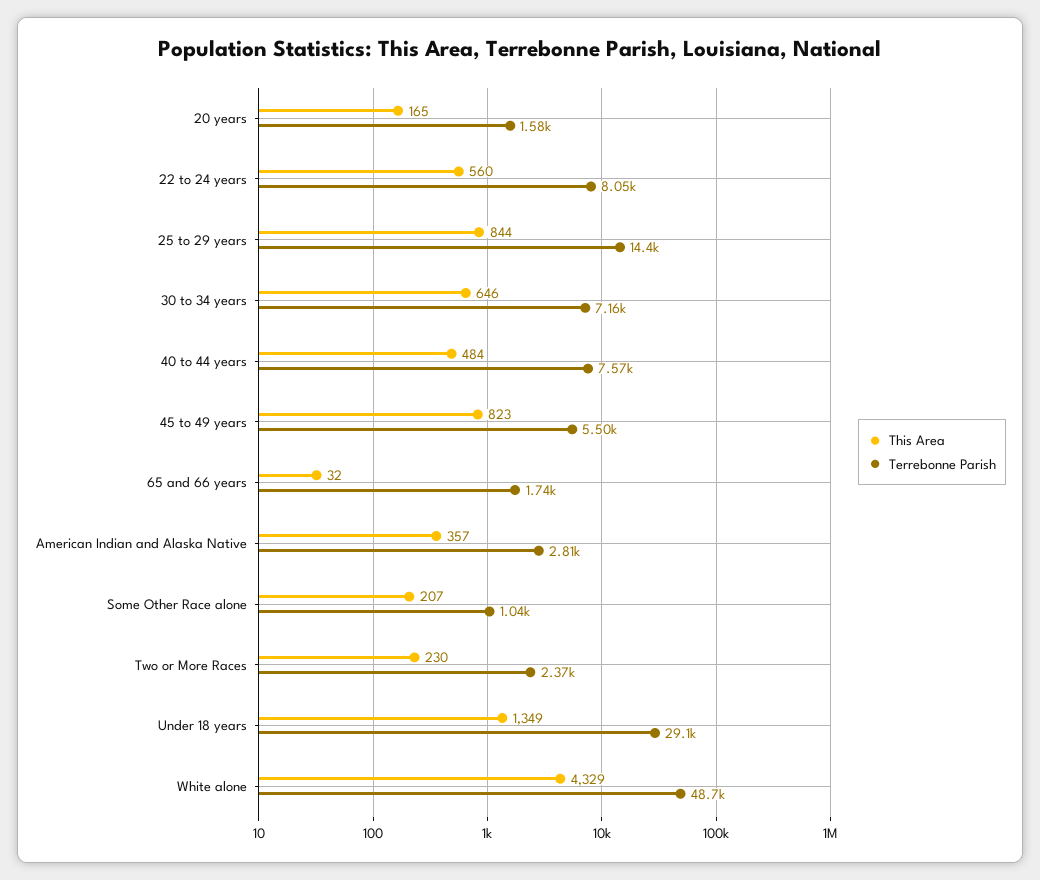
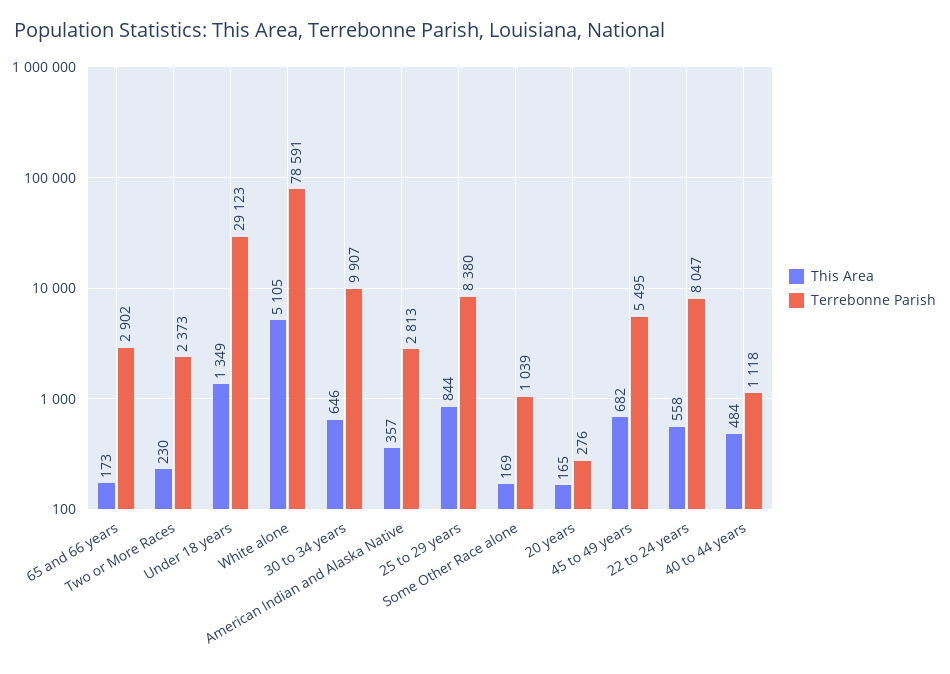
  {
    "This Area": {
      "20 years": 165,
-     "22 to 24 years": 560,
+     "22 to 24 years": 558,
      "25 to 29 years": 844,
      "30 to 34 years": 646,
      "40 to 44 years": 484,
-     "45 to 49 years": 823,
+     "45 to 49 years": 682,
-     "65 and 66 years": 32,
+     "65 and 66 years": 173,
      "American Indian and Alaska Native": 357,
-     "Some Other Race alone": 207,
+     "Some Other Race alone": 169,
      "Two or More Races": 230,
      "Under 18 years": 1349,
-     "White alone": 4329
+     "White alone": 5105
    },
    "Terrebonne Parish": {
-     "20 years": 1580,
+     "20 years": 276,
      "22 to 24 years": 8047,
-     "25 to 29 years": 14400,
+     "25 to 29 years": 8380,
-     "30 to 34 years": 7160,
+     "30 to 34 years": 9907,
-     "40 to 44 years": 7570,
+     "40 to 44 years": 1118,
      "45 to 49 years": 5495,
-     "65 and 66 years": 1740,
+     "65 and 66 years": 2902,
      "American Indian and Alaska Native": 2813,
      "Some Other Race alone": 1039,
      "Two or More Races": 2373,
      "Under 18 years": 29123,
-     "White alone": 48700
+     "White alone": 78591
    }
  }

